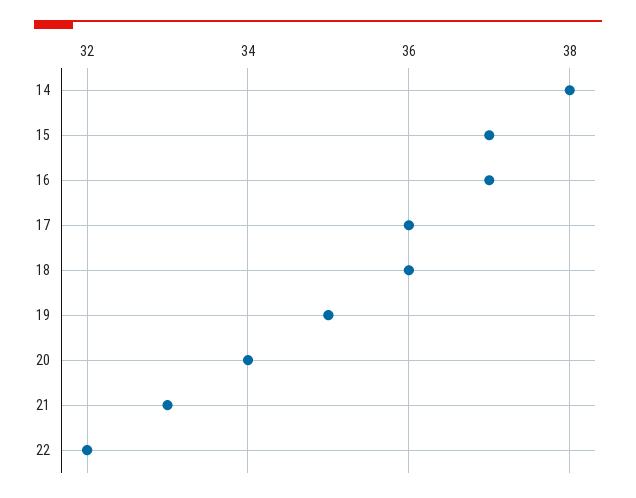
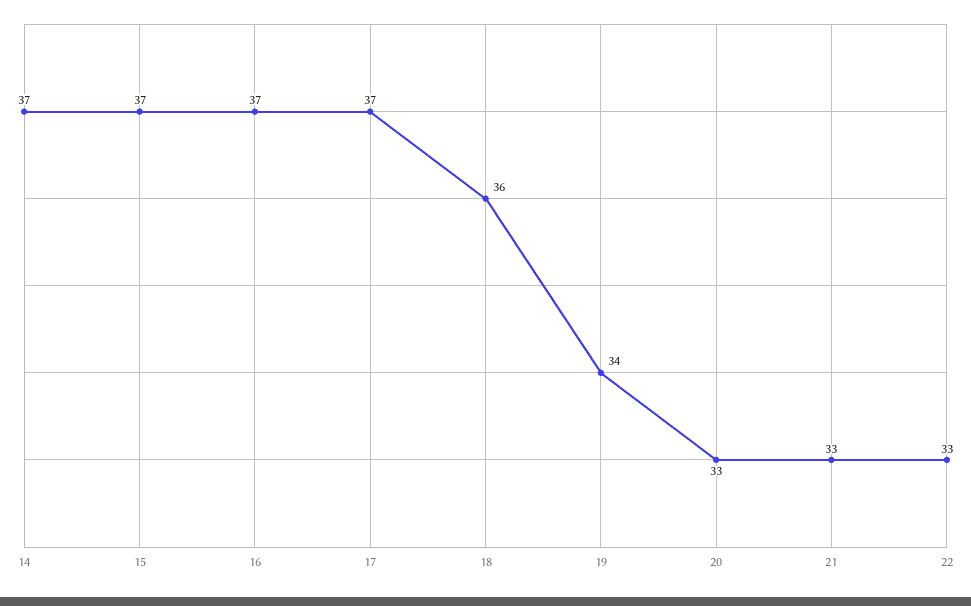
  {
-   "14": 38,
+   "14": 37,
    "15": 37,
    "16": 37,
-   "17": 36,
+   "17": 37,
    "18": 36,
-   "19": 35,
+   "19": 34,
-   "20": 34,
+   "20": 33,
    "21": 33,
-   "22": 32
+   "22": 33
  }

